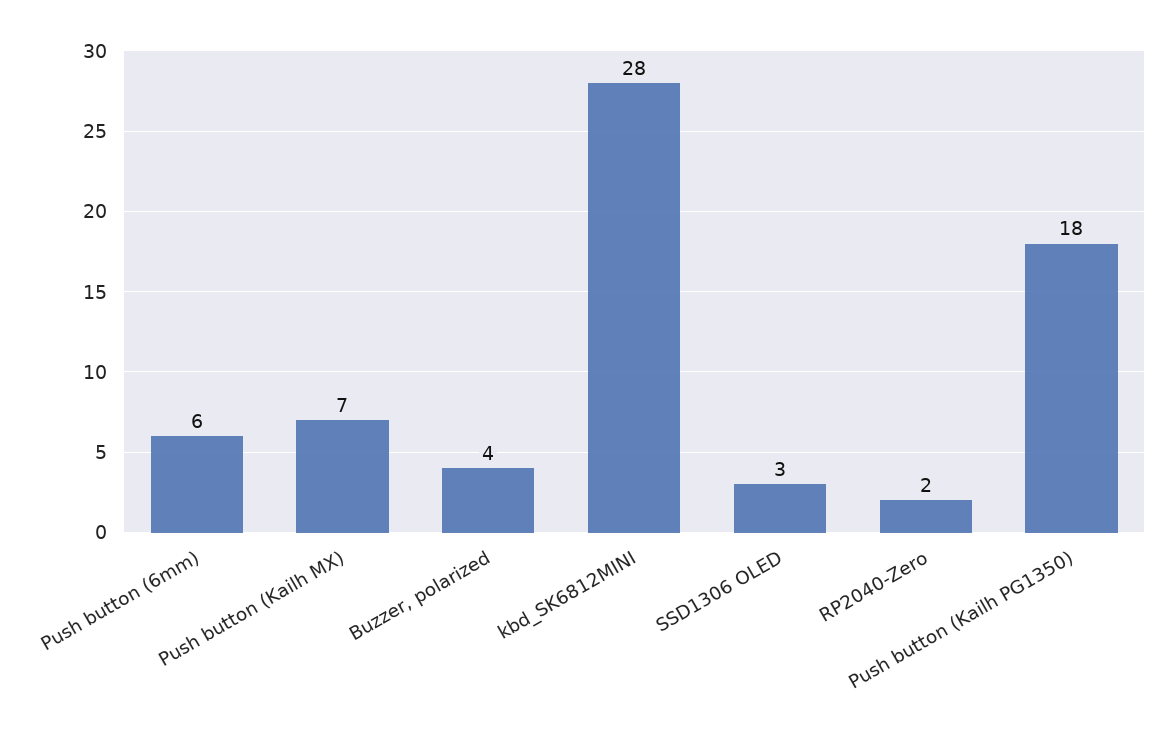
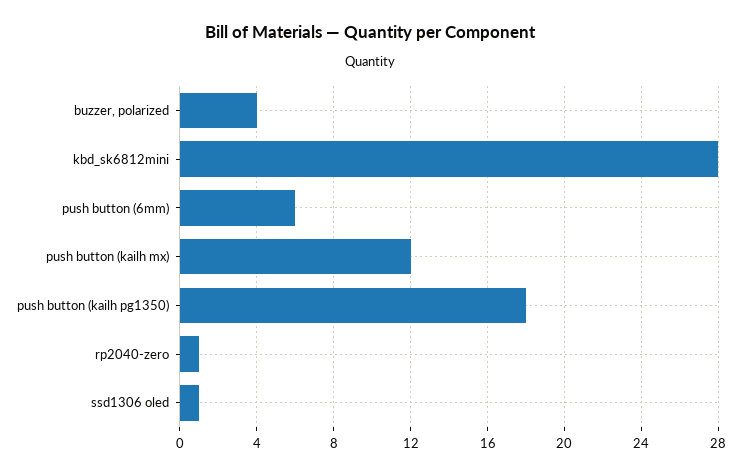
  {
    "Push button (6mm)": 6,
-   "Push button (Kailh MX)": 7,
+   "Push button (Kailh MX)": 12,
    "Buzzer, polarized": 4,
    "kbd_SK6812MINI": 28,
-   "SSD1306 OLED": 3,
+   "SSD1306 OLED": 1,
-   "RP2040-Zero": 2,
+   "RP2040-Zero": 1,
    "Push button (Kailh PG1350)": 18
  }

